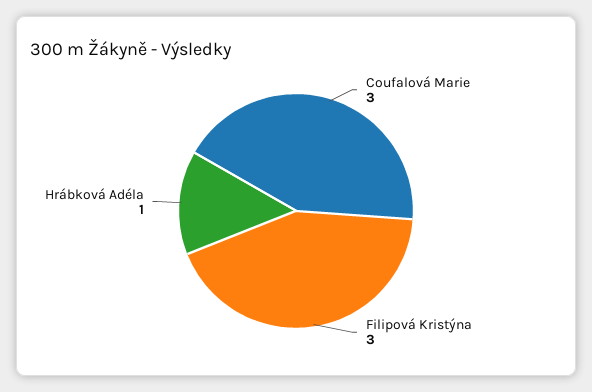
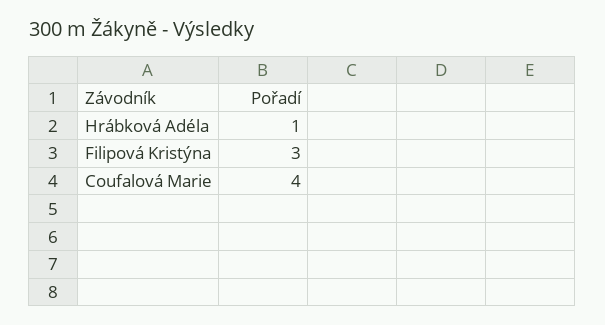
  {
-   "Coufalová Marie": 3,
+   "Coufalová Marie": 4,
    "Filipová Kristýna": 3,
    "Hrábková Adéla": 1
  }

